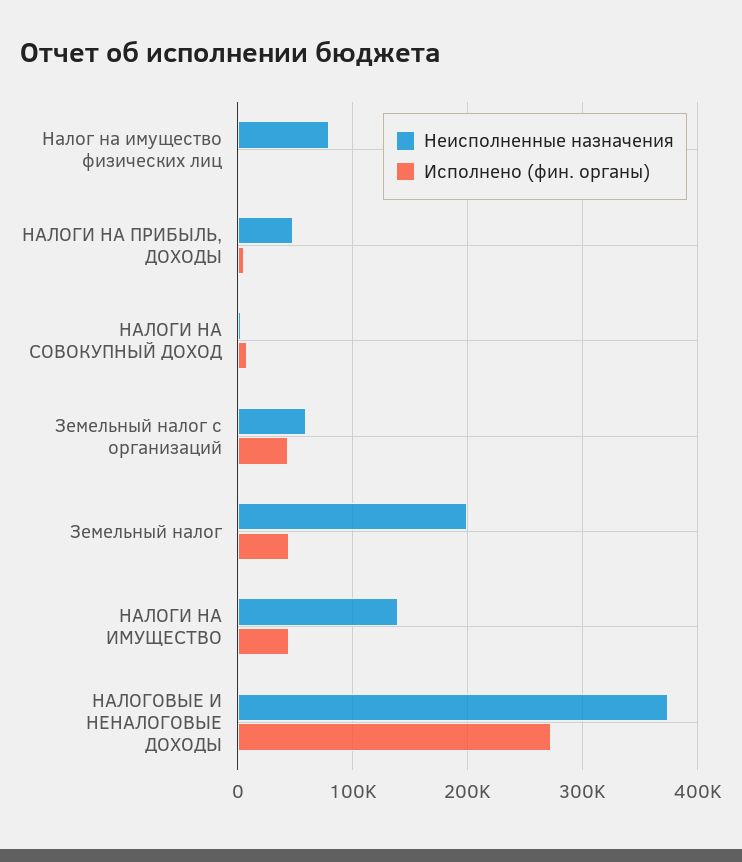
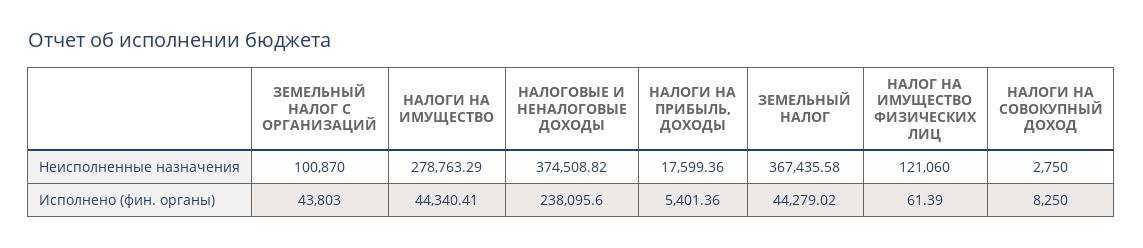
  {
    "Неисполненные назначения": {
-     "Налог на имущество физических лиц": 80000,
+     "Налог на имущество физических лиц": 121060,
-     "НАЛОГИ НА ПРИБЫЛЬ, ДОХОДЫ": 50000,
+     "НАЛОГИ НА ПРИБЫЛЬ, ДОХОДЫ": 17599.36,
      "НАЛОГИ НА СОВОКУПНЫЙ ДОХОД": 2750,
-     "Земельный налог с организаций": 60000,
+     "Земельный налог с организаций": 100870,
-     "Земельный налог": 200000,
+     "Земельный налог": 367435.58,
-     "НАЛОГИ НА ИМУЩЕСТВО": 140000,
+     "НАЛОГИ НА ИМУЩЕСТВО": 278763.29,
      "НАЛОГОВЫЕ И НЕНАЛОГОВЫЕ ДОХОДЫ": 374508.82
    },
    "Исполнено (фин. органы)": {
      "Налог на имущество физических лиц": 61.39,
      "НАЛОГИ НА ПРИБЫЛЬ, ДОХОДЫ": 5401.36,
      "НАЛОГИ НА СОВОКУПНЫЙ ДОХОД": 8250,
      "Земельный налог с организаций": 43803,
      "Земельный налог": 44279.02,
      "НАЛОГИ НА ИМУЩЕСТВО": 44340.41,
-     "НАЛОГОВЫЕ И НЕНАЛОГОВЫЕ ДОХОДЫ": 270000
+     "НАЛОГОВЫЕ И НЕНАЛОГОВЫЕ ДОХОДЫ": 238095.6
    }
  }

